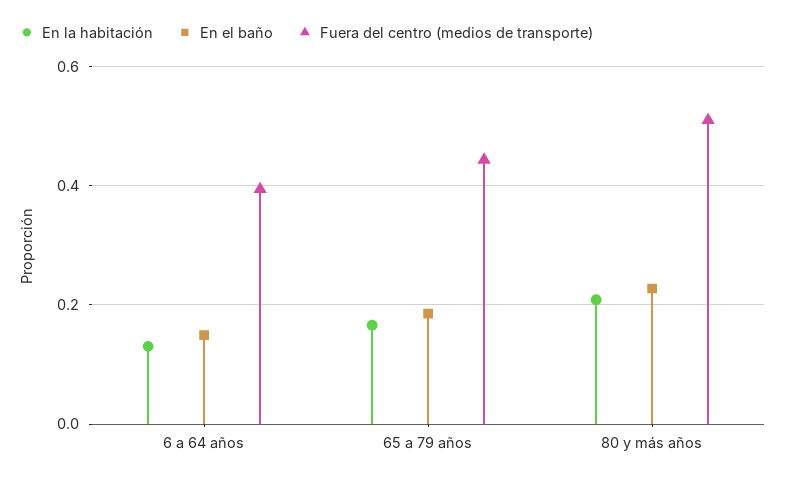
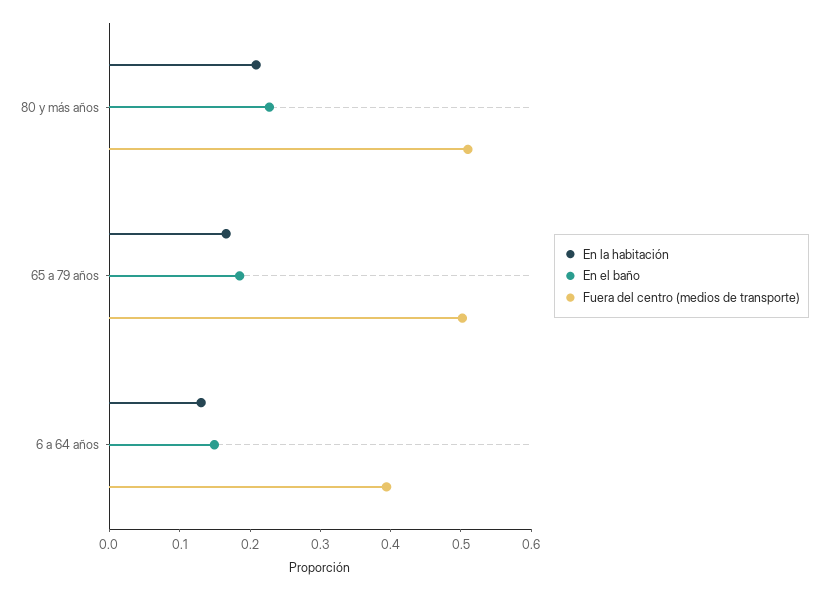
  {
    "En la habitación": {
      "6 a 64 años": 0.14,
      "65 a 79 años": 0.16,
      "80 y más años": 0.2
    },
    "En el baño": {
      "6 a 64 años": 0.14,
      "65 a 79 años": 0.18,
      "80 y más años": 0.22
    },
    "Fuera del centro (medios de transporte)": {
      "6 a 64 años": 0.4,
-     "65 a 79 años": 0.44,
+     "65 a 79 años": 0.5,
      "80 y más años": 0.5
    }
  }

